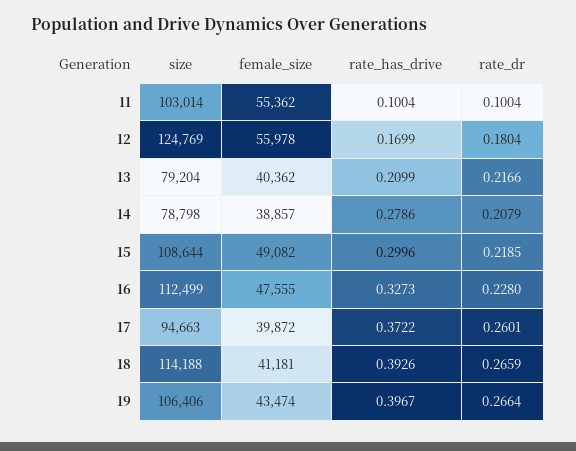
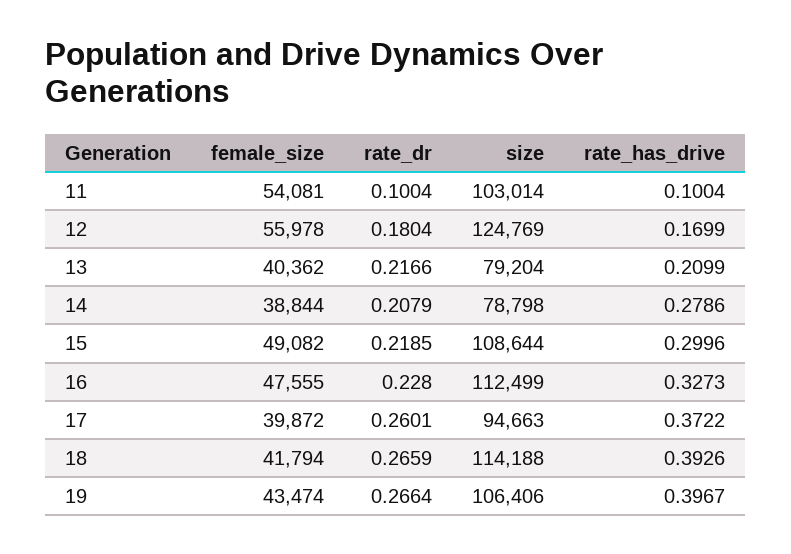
  {
    "size": {
      "11": 103014,
      "12": 124769,
      "13": 79204,
      "14": 78798,
      "15": 108644,
      "16": 112499,
      "17": 94663,
      "18": 114188,
      "19": 106406
    },
    "female_size": {
-     "11": 55362,
+     "11": 54081,
      "12": 55978,
      "13": 40362,
-     "14": 38857,
+     "14": 38844,
      "15": 49082,
      "16": 47555,
      "17": 39872,
-     "18": 41181,
+     "18": 41794,
      "19": 43474
    },
    "rate_has_drive": {
      "11": 0.1004,
      "12": 0.1699,
      "13": 0.2099,
      "14": 0.2786,
      "15": 0.2996,
      "16": 0.3273,
      "17": 0.3722,
      "18": 0.3926,
      "19": 0.3967
    },
    "rate_dr": {
      "11": 0.1004,
      "12": 0.1804,
      "13": 0.2166,
      "14": 0.2079,
      "15": 0.2185,
      "16": 0.228,
      "17": 0.2601,
      "18": 0.2659,
      "19": 0.2664
    }
  }

